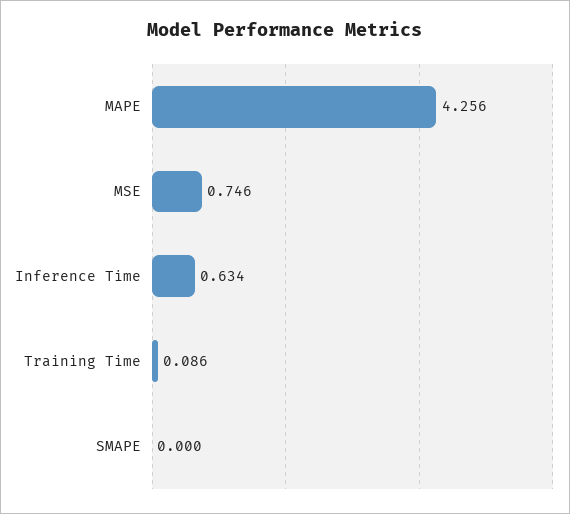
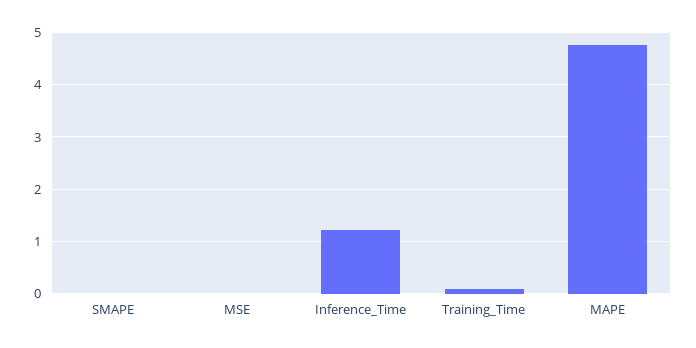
  {
-   "MAPE": 4.256,
+   "MAPE": 4.8,
-   "MSE": 0.746,
+   "MSE": 0,
-   "Inference Time": 0.634,
+   "Inference Time": 1.2,
    "Training Time": 0.086,
    "SMAPE": 0
  }

